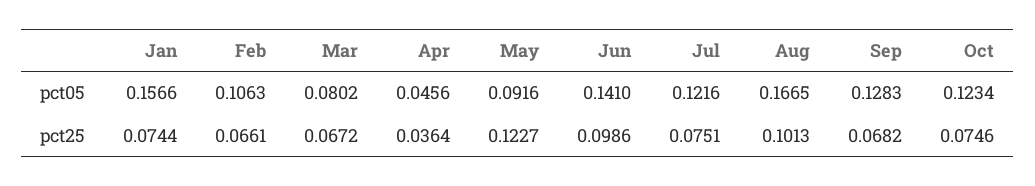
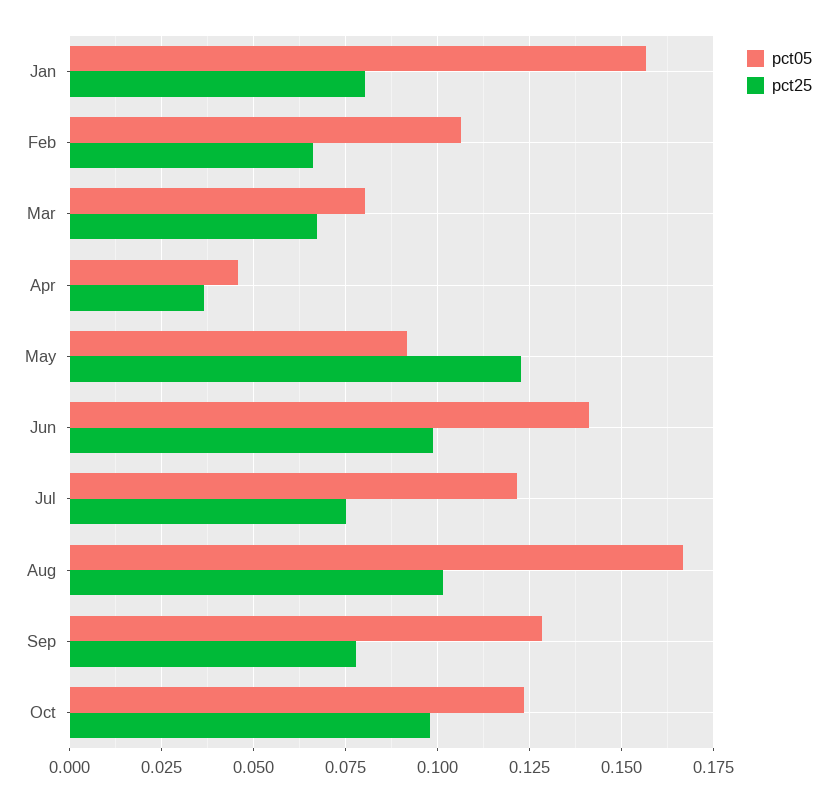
  {
    "pct05": {
      "Jan": 0.1566,
      "Feb": 0.1063,
      "Mar": 0.0802,
      "Apr": 0.0456,
      "May": 0.0916,
      "Jun": 0.141,
      "Jul": 0.1216,
      "Aug": 0.1665,
      "Sep": 0.1283,
      "Oct": 0.1234
    },
    "pct25": {
-     "Jan": 0.0744,
+     "Jan": 0.08,
      "Feb": 0.0661,
      "Mar": 0.0672,
      "Apr": 0.0364,
      "May": 0.1227,
      "Jun": 0.0986,
      "Jul": 0.0751,
      "Aug": 0.1013,
-     "Sep": 0.0682,
+     "Sep": 0.0775,
-     "Oct": 0.0746
+     "Oct": 0.0975
    }
  }

